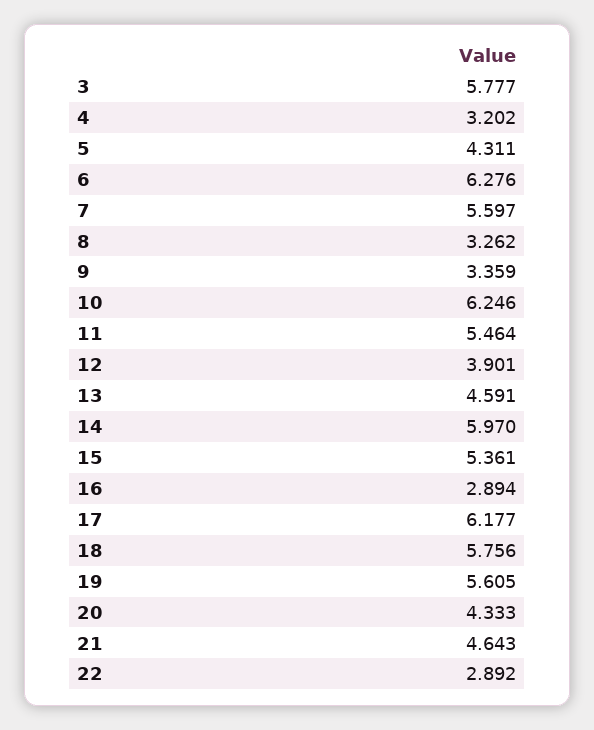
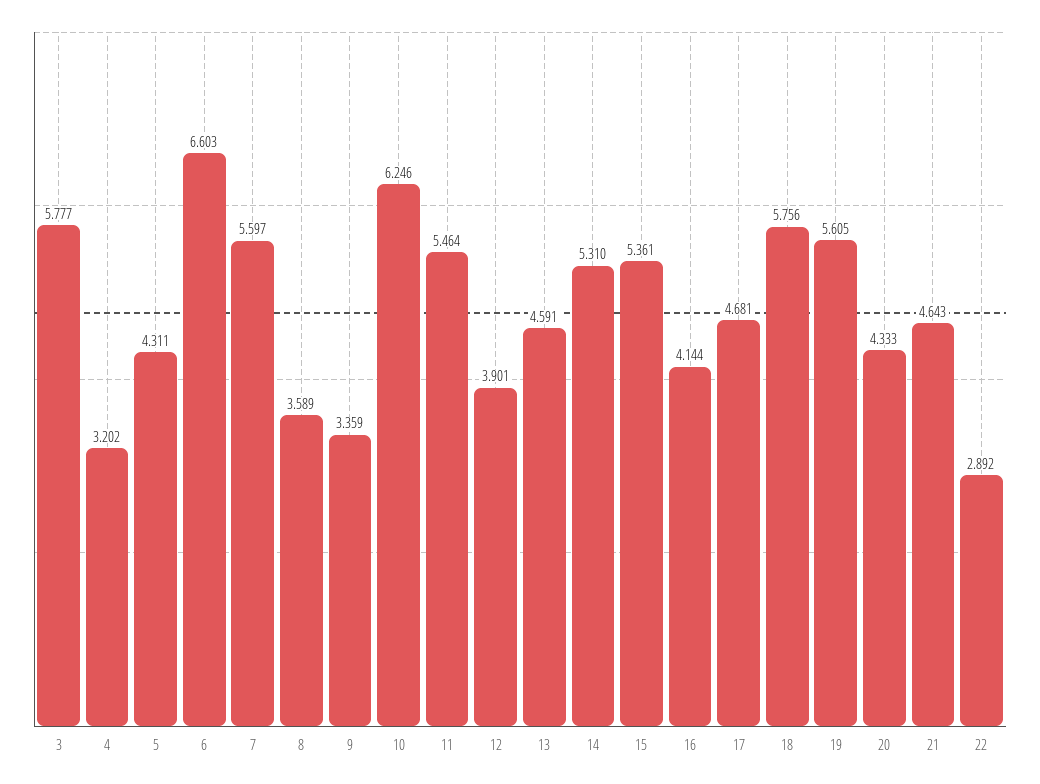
  {
    "3": 5.777,
    "4": 3.202,
    "5": 4.311,
-   "6": 6.276,
+   "6": 6.603,
    "7": 5.597,
-   "8": 3.262,
+   "8": 3.589,
    "9": 3.359,
    "10": 6.246,
    "11": 5.464,
    "12": 3.901,
    "13": 4.591,
-   "14": 5.97,
+   "14": 5.31,
    "15": 5.361,
-   "16": 2.894,
+   "16": 4.144,
-   "17": 6.177,
+   "17": 4.681,
    "18": 5.756,
    "19": 5.605,
    "20": 4.333,
    "21": 4.643,
    "22": 2.892
  }

